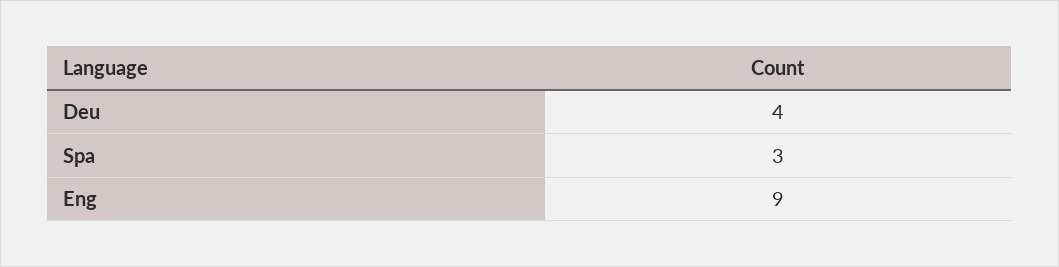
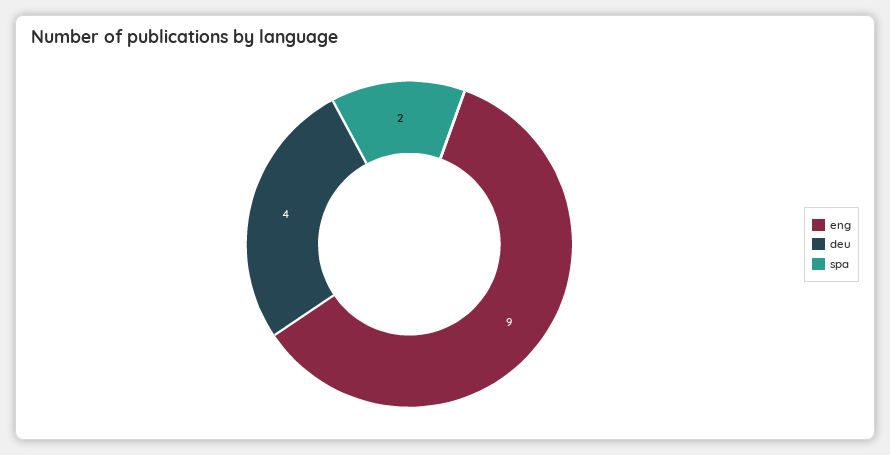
  {
    "Deu": 4,
-   "Spa": 3,
+   "Spa": 2,
    "Eng": 9
  }

